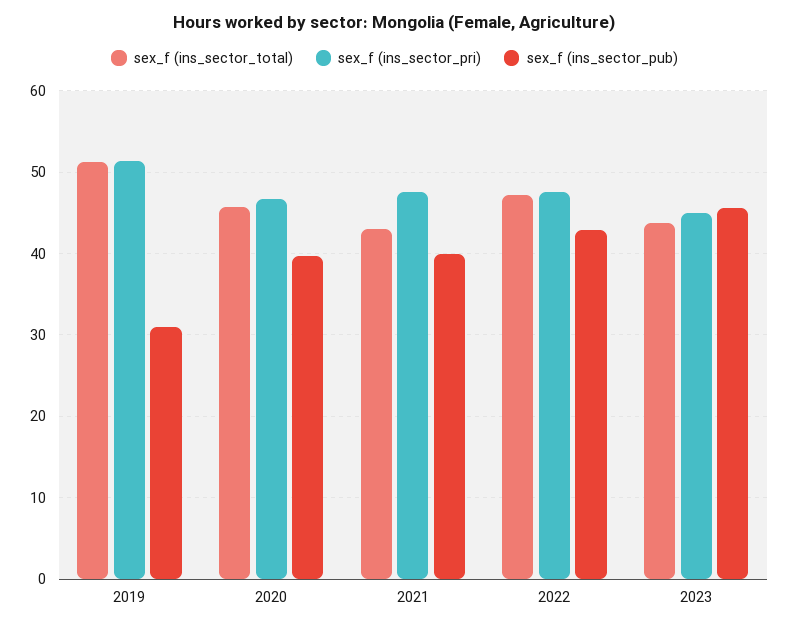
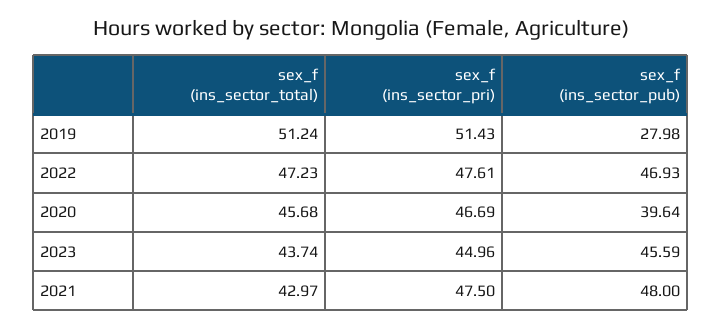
  {
    "sex_f (ins_sector_total)": {
      "2019": 51.24,
      "2020": 45.68,
      "2021": 42.97,
      "2022": 47.23,
      "2023": 43.74
    },
    "sex_f (ins_sector_pri)": {
      "2019": 51.43,
      "2020": 46.69,
      "2021": 47.5,
      "2022": 47.61,
      "2023": 44.96
    },
    "sex_f (ins_sector_pub)": {
-     "2019": 31,
+     "2019": 27.98,
      "2020": 39.64,
-     "2021": 40,
+     "2021": 48,
-     "2022": 43,
+     "2022": 46.93,
      "2023": 45.59
    }
  }

